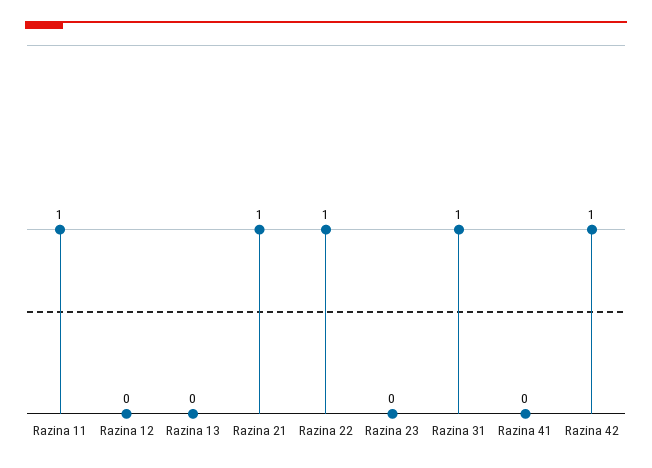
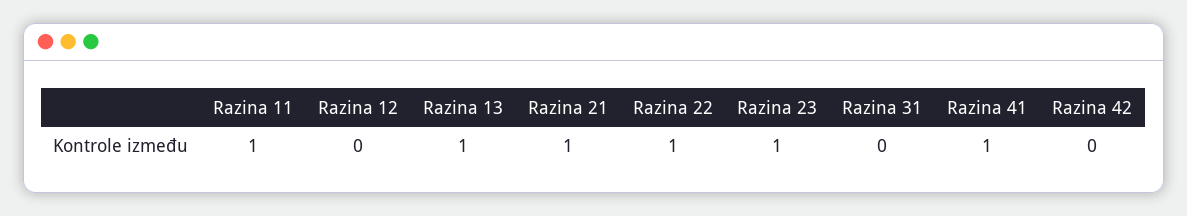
  {
    "Razina 11": 1,
    "Razina 12": 0,
-   "Razina 13": 0,
+   "Razina 13": 1,
    "Razina 21": 1,
    "Razina 22": 1,
-   "Razina 23": 0,
+   "Razina 23": 1,
-   "Razina 31": 1,
+   "Razina 31": 0,
-   "Razina 41": 0,
+   "Razina 41": 1,
-   "Razina 42": 1
+   "Razina 42": 0
  }

